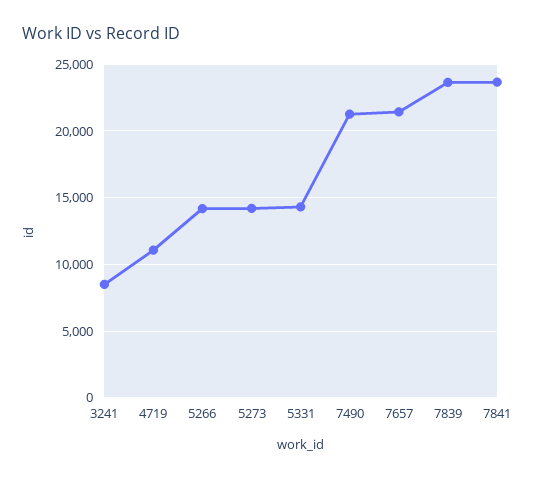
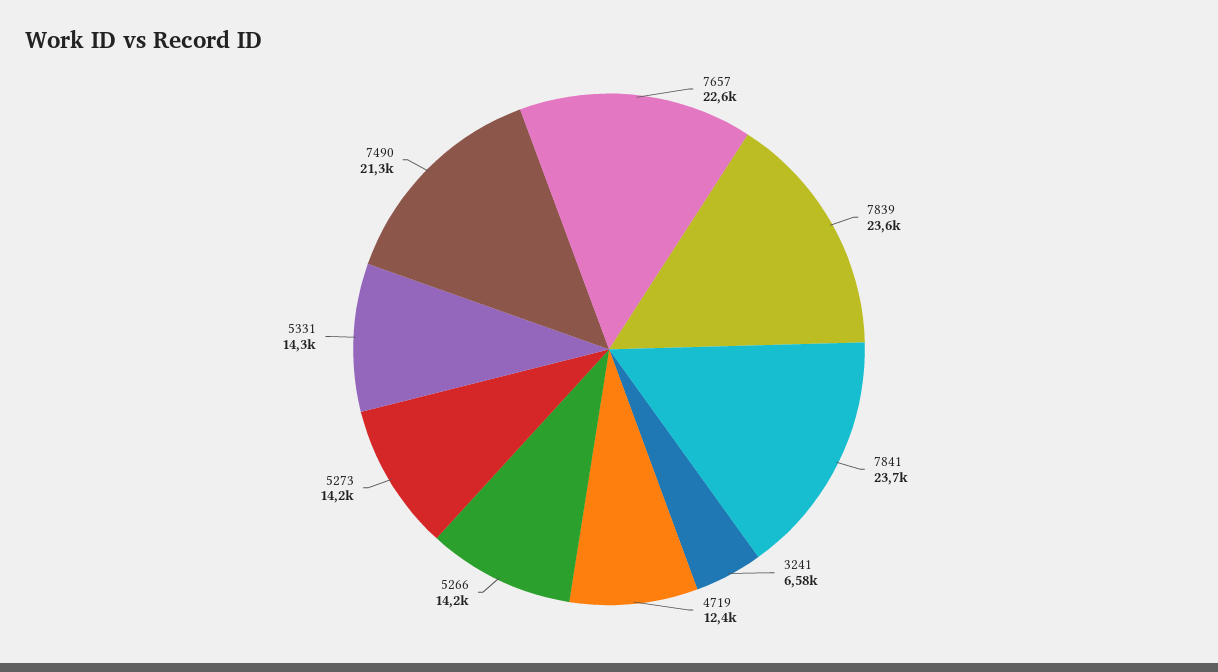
  {
-   "3241": 8500,
+   "3241": 6580,
-   "4719": 11000,
+   "4719": 12400,
    "5266": 14200,
    "5273": 14200,
    "5331": 14300,
    "7490": 21300,
-   "7657": 21500,
+   "7657": 22600,
    "7839": 23600,
    "7841": 23700
  }

